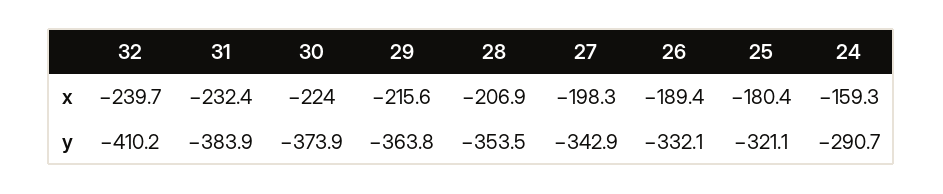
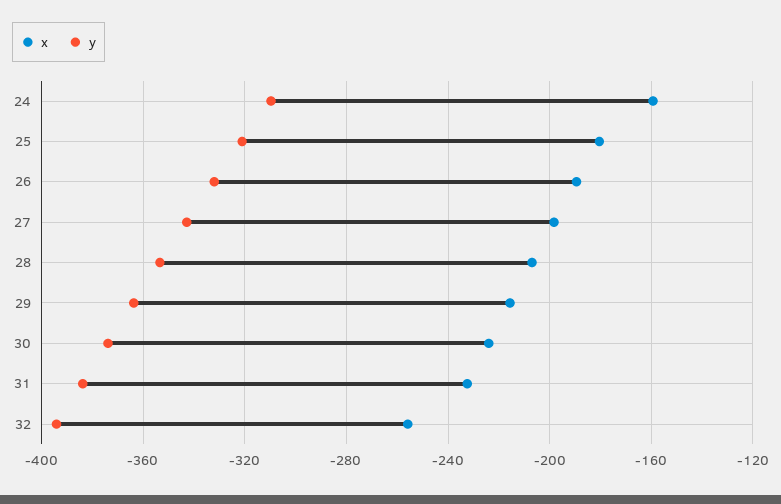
  {
    "x": {
-     "32": -239.7,
+     "32": -255,
      "31": -232.4,
      "30": -224,
      "29": -215.6,
      "28": -206.9,
      "27": -198.3,
      "26": -189.4,
      "25": -180.4,
      "24": -159.3
    },
    "y": {
-     "32": -410.2,
+     "32": -395,
      "31": -383.9,
      "30": -373.9,
      "29": -363.8,
      "28": -353.5,
      "27": -342.9,
      "26": -332.1,
      "25": -321.1,
-     "24": -290.7
+     "24": -310
    }
  }

